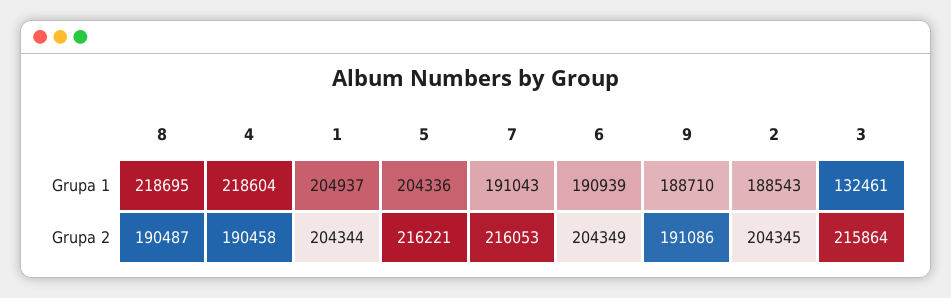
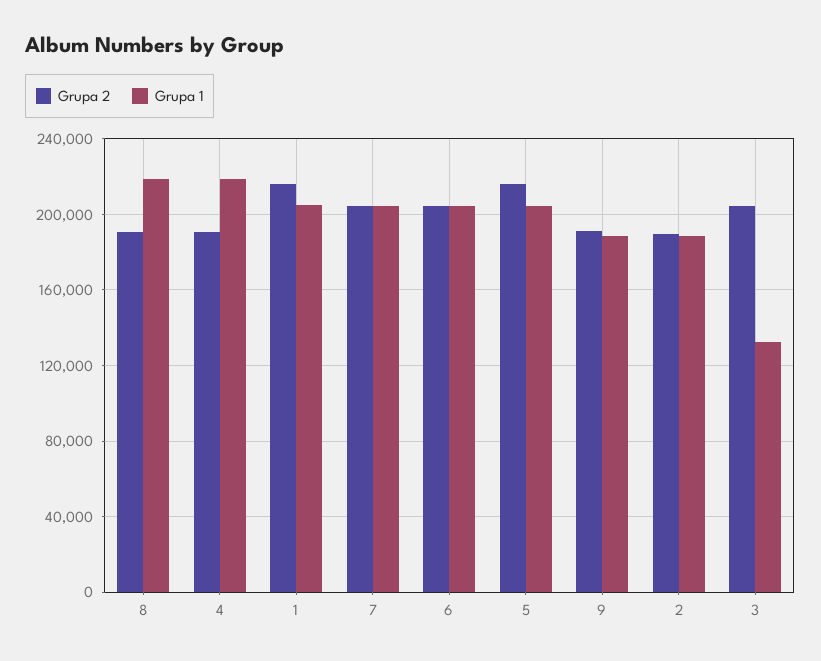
  {
    "Grupa 1": {
      "8": 218695,
      "4": 218604,
      "1": 204937,
      "5": 204336,
-     "7": 191043,
+     "7": 205000,
-     "6": 190939,
+     "6": 205000,
      "9": 188710,
      "2": 188543,
      "3": 132461
    },
    "Grupa 2": {
      "8": 190487,
      "4": 190458,
-     "1": 204344,
+     "1": 215000,
      "5": 216221,
-     "7": 216053,
+     "7": 205000,
      "6": 204349,
      "9": 191086,
-     "2": 204345,
+     "2": 190000,
-     "3": 215864
+     "3": 205000
    }
  }

